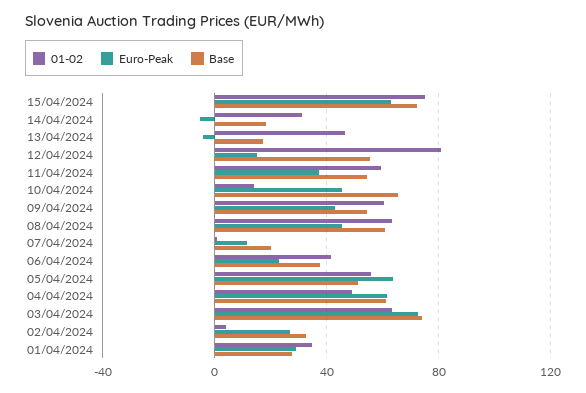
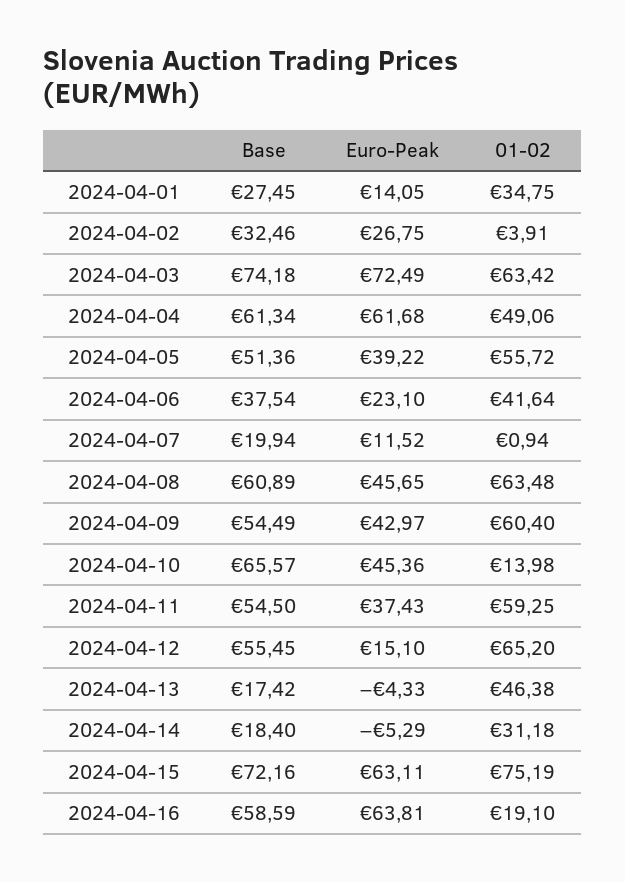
  {
    "01-02": {
      "15/04/2024": 75.19,
      "14/04/2024": 31.18,
      "13/04/2024": 46.38,
-     "12/04/2024": 80,
+     "12/04/2024": 65.2,
      "11/04/2024": 59.25,
      "10/04/2024": 13.98,
      "09/04/2024": 60.4,
      "08/04/2024": 63.48,
      "07/04/2024": 0.94,
      "06/04/2024": 41.64,
      "05/04/2024": 55.72,
      "04/04/2024": 49.06,
      "03/04/2024": 63.42,
      "02/04/2024": 3.91,
-     "01/04/2024": 34.75
+     "01/04/2024": 34.75,
+     "2024-04-16": 19.1
    },
    "Euro-Peak": {
      "15/04/2024": 63.11,
      "14/04/2024": -5.29,
      "13/04/2024": -4.33,
      "12/04/2024": 15.1,
      "11/04/2024": 37.43,
      "10/04/2024": 45.36,
      "09/04/2024": 42.97,
      "08/04/2024": 45.65,
      "07/04/2024": 11.52,
      "06/04/2024": 23.1,
-     "05/04/2024": 65,
+     "05/04/2024": 39.22,
      "04/04/2024": 61.68,
      "03/04/2024": 72.49,
      "02/04/2024": 26.75,
-     "01/04/2024": 30
+     "01/04/2024": 14.05,
+     "2024-04-16": 63.81
    },
    "Base": {
      "15/04/2024": 72.16,
      "14/04/2024": 18.4,
      "13/04/2024": 17.42,
      "12/04/2024": 55.45,
      "11/04/2024": 54.5,
      "10/04/2024": 65.57,
      "09/04/2024": 54.49,
      "08/04/2024": 60.89,
      "07/04/2024": 19.94,
      "06/04/2024": 37.54,
      "05/04/2024": 51.36,
      "04/04/2024": 61.34,
      "03/04/2024": 74.18,
      "02/04/2024": 32.46,
-     "01/04/2024": 27.45
+     "01/04/2024": 27.45,
+     "2024-04-16": 58.59
    }
  }

